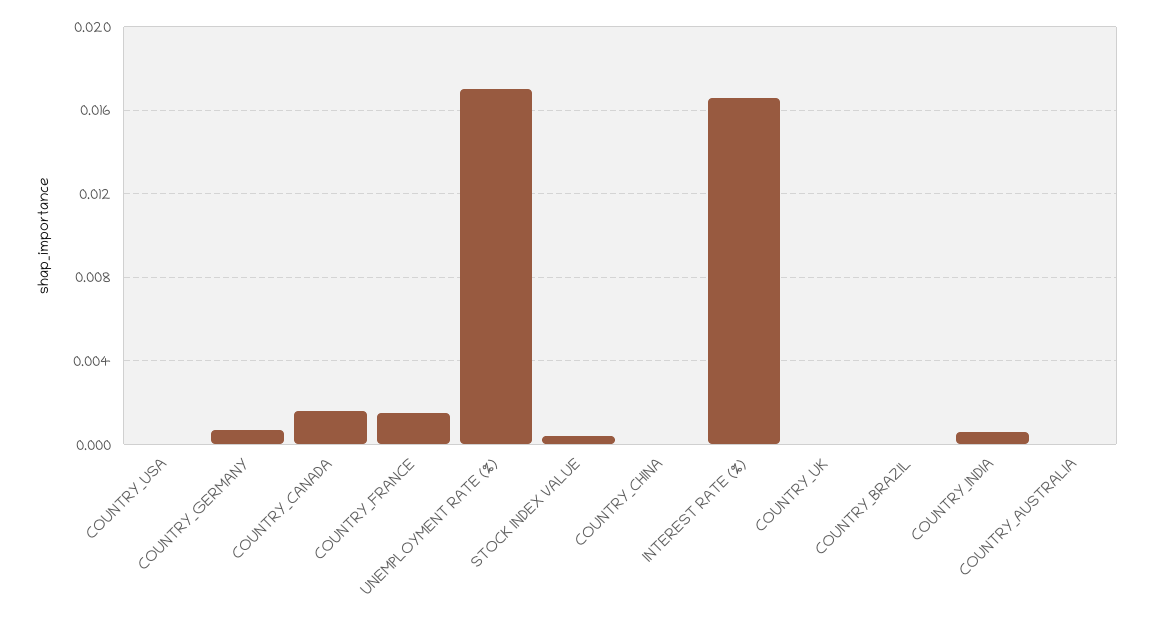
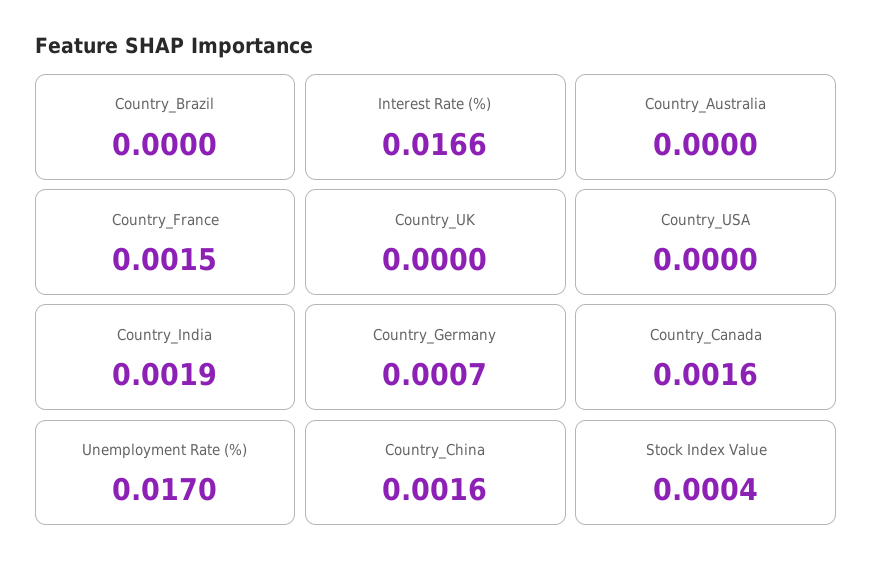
  {
    "COUNTRY_USA": 0,
    "COUNTRY_GERMANY": 0.0007,
    "COUNTRY_CANADA": 0.0016,
    "COUNTRY_FRANCE": 0.0015,
    "UNEMPLOYMENT RATE (%)": 0.017,
    "STOCK INDEX VALUE": 0.0004,
-   "COUNTRY_CHINA": 0,
+   "COUNTRY_CHINA": 0.0016,
    "INTEREST RATE (%)": 0.0166,
    "COUNTRY_UK": 0,
    "COUNTRY_BRAZIL": 0,
-   "COUNTRY_INDIA": 0.0005,
+   "COUNTRY_INDIA": 0.0019,
    "COUNTRY_AUSTRALIA": 0
  }

